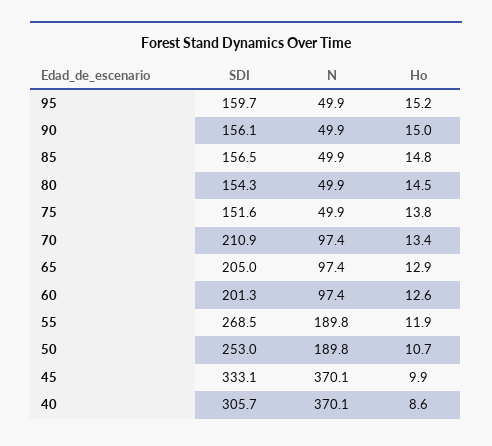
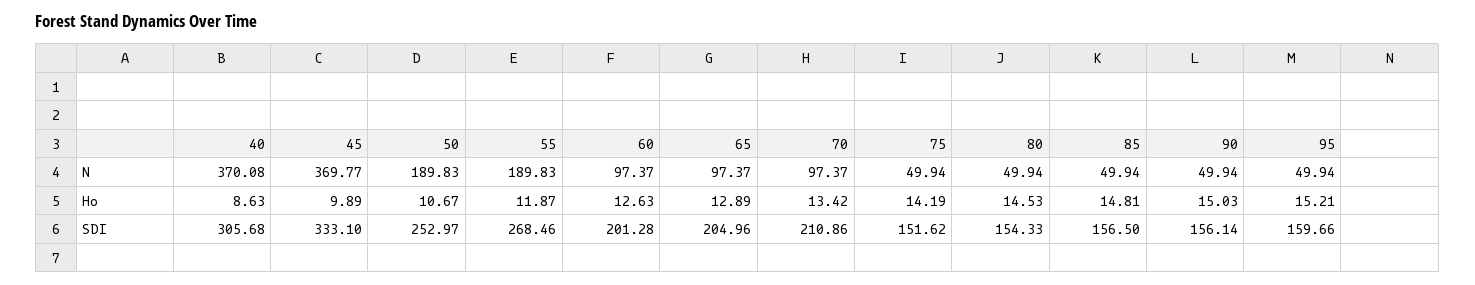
  {
    "SDI": {
      "95": 159.66,
      "90": 156.14,
      "85": 156.5,
      "80": 154.33,
      "75": 151.62,
      "70": 210.86,
      "65": 204.96,
      "60": 201.28,
      "55": 268.46,
      "50": 252.97,
      "45": 333.1,
      "40": 305.68
    },
    "N": {
      "95": 49.94,
      "90": 49.94,
      "85": 49.94,
      "80": 49.94,
      "75": 49.94,
      "70": 97.37,
      "65": 97.37,
      "60": 97.37,
      "55": 189.83,
      "50": 189.83,
-     "45": 370.1,
+     "45": 369.77,
      "40": 370.08
    },
    "Ho": {
      "95": 15.21,
      "90": 15.03,
      "85": 14.81,
      "80": 14.53,
-     "75": 13.8,
+     "75": 14.19,
      "70": 13.42,
      "65": 12.89,
      "60": 12.63,
      "55": 11.87,
      "50": 10.67,
      "45": 9.89,
      "40": 8.63
    }
  }

